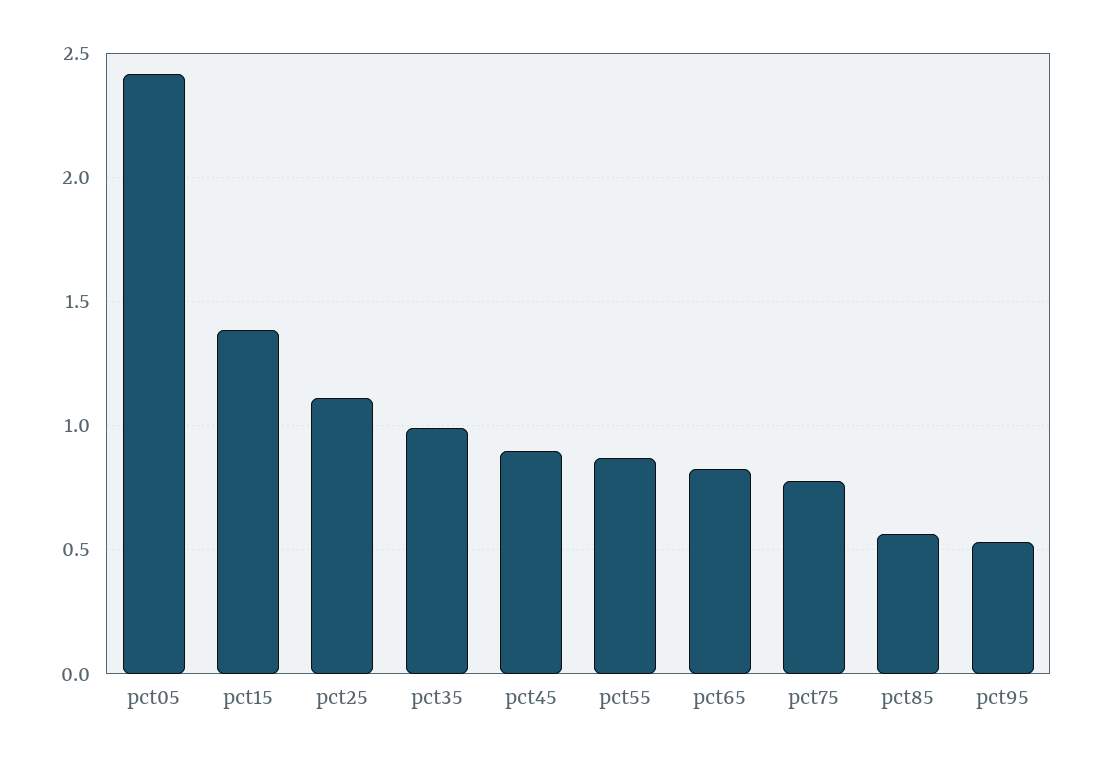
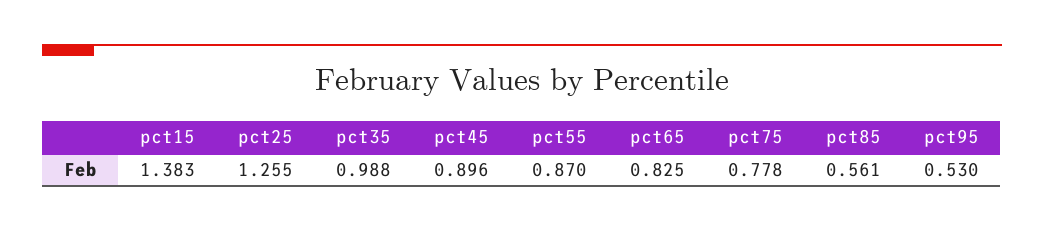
  {
-   "pct05": 2.4,
    "pct15": 1.383,
-   "pct25": 1.1,
+   "pct25": 1.255,
    "pct35": 0.988,
    "pct45": 0.896,
    "pct55": 0.87,
    "pct65": 0.825,
    "pct75": 0.778,
    "pct85": 0.561,
    "pct95": 0.53
  }

